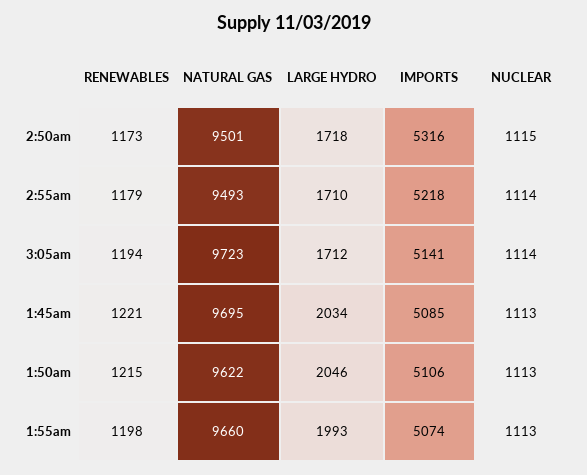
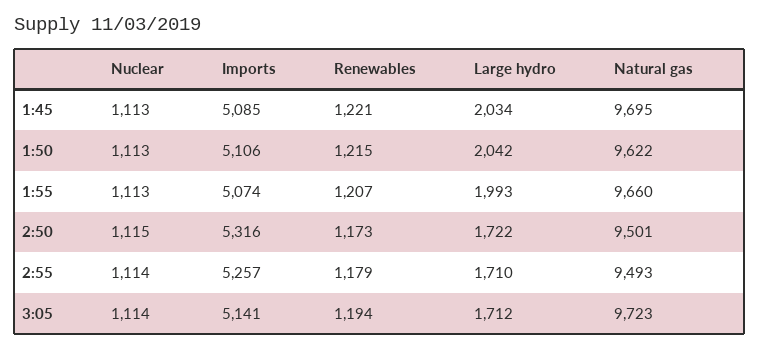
  {
    "RENEWABLES": {
      "2:50am": 1173,
      "2:55am": 1179,
      "3:05am": 1194,
      "1:45am": 1221,
      "1:50am": 1215,
-     "1:55am": 1198
+     "1:55am": 1207
    },
    "NATURAL GAS": {
      "2:50am": 9501,
      "2:55am": 9493,
      "3:05am": 9723,
      "1:45am": 9695,
      "1:50am": 9622,
      "1:55am": 9660
    },
    "LARGE HYDRO": {
-     "2:50am": 1718,
+     "2:50am": 1722,
      "2:55am": 1710,
      "3:05am": 1712,
      "1:45am": 2034,
-     "1:50am": 2046,
+     "1:50am": 2042,
      "1:55am": 1993
    },
    "IMPORTS": {
      "2:50am": 5316,
-     "2:55am": 5218,
+     "2:55am": 5257,
      "3:05am": 5141,
      "1:45am": 5085,
      "1:50am": 5106,
      "1:55am": 5074
    },
    "NUCLEAR": {
      "2:50am": 1115,
      "2:55am": 1114,
      "3:05am": 1114,
      "1:45am": 1113,
      "1:50am": 1113,
      "1:55am": 1113
    }
  }

